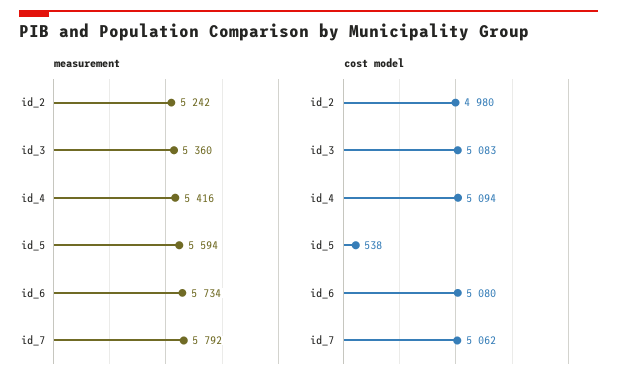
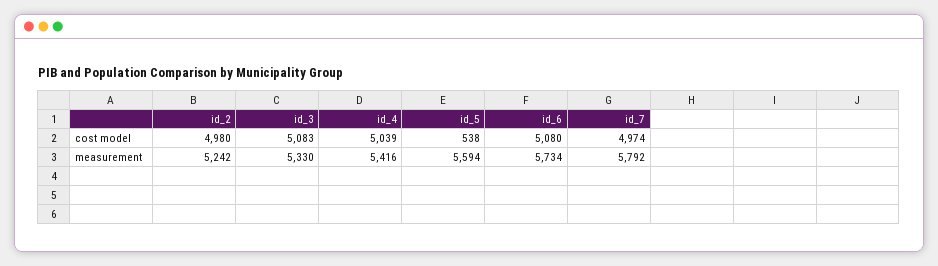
  {
    "measurement": {
      "id_2": 5242,
-     "id_3": 5360,
+     "id_3": 5330,
      "id_4": 5416,
      "id_5": 5594,
      "id_6": 5734,
      "id_7": 5792
    },
    "cost model": {
      "id_2": 4980,
      "id_3": 5083,
-     "id_4": 5094,
+     "id_4": 5039,
      "id_5": 538,
      "id_6": 5080,
-     "id_7": 5062
+     "id_7": 4974
    }
  }

